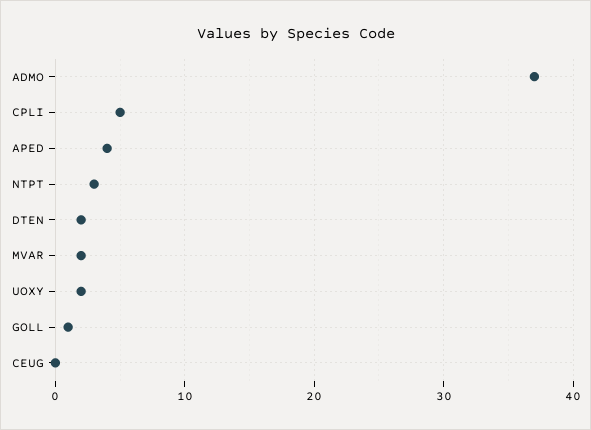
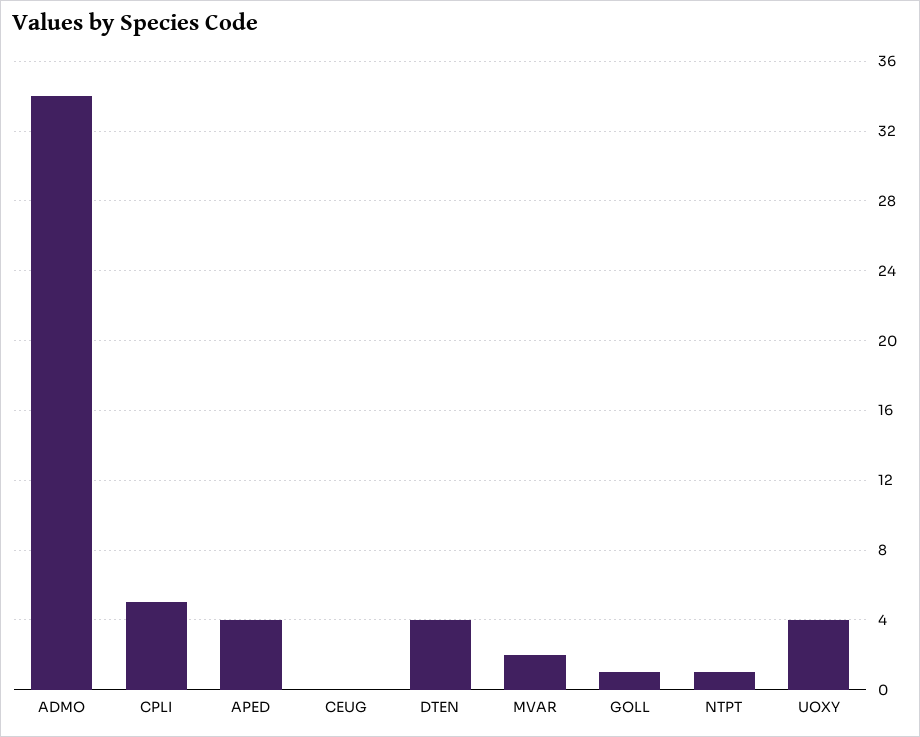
  {
-   "ADMO": 37,
+   "ADMO": 34,
    "CPLI": 5,
    "APED": 4,
-   "NTPT": 3,
+   "NTPT": 1,
-   "DTEN": 2,
+   "DTEN": 4,
    "MVAR": 2,
-   "UOXY": 2,
+   "UOXY": 4,
    "GOLL": 1,
    "CEUG": 0
  }

